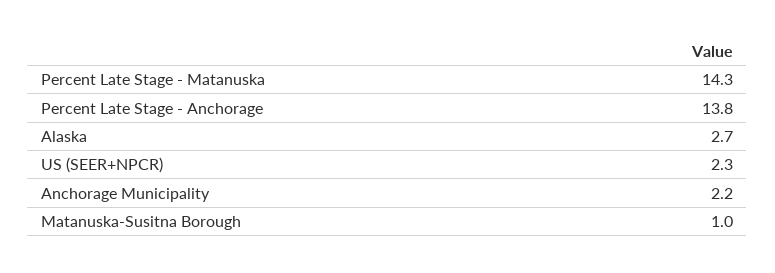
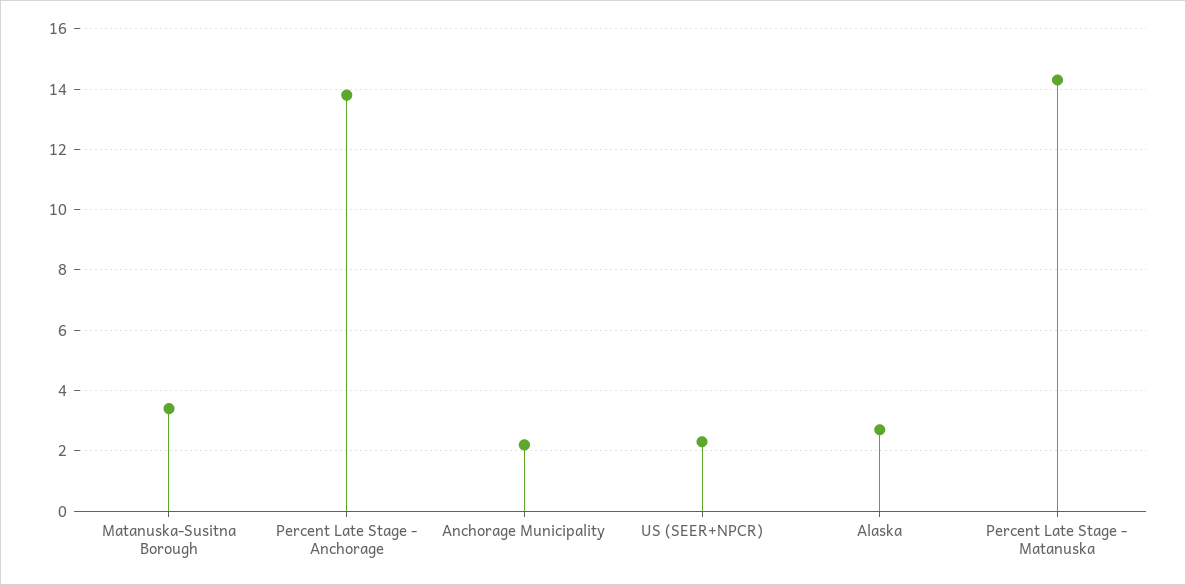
  {
    "Percent Late Stage - Matanuska": 14.3,
    "Percent Late Stage - Anchorage": 13.8,
    "Alaska": 2.7,
    "US (SEER+NPCR)": 2.3,
    "Anchorage Municipality": 2.2,
-   "Matanuska-Susitna Borough": 1
+   "Matanuska-Susitna Borough": 3.5
  }

